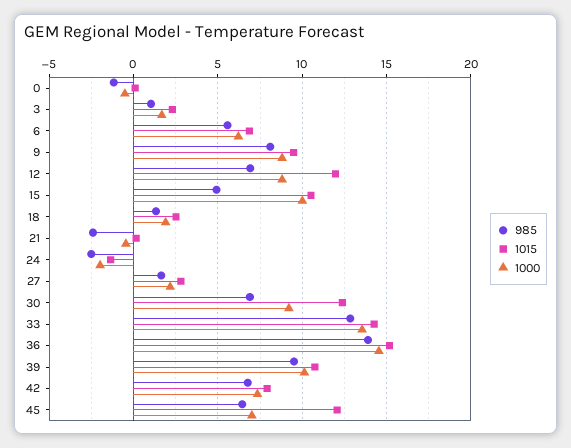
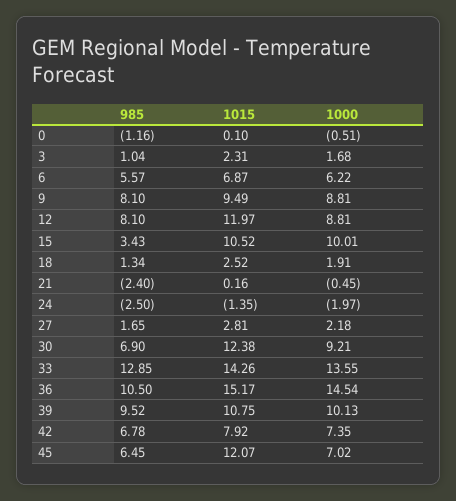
  {
    "985": {
      "0": -1.16,
      "3": 1.04,
      "6": 5.57,
      "9": 8.1,
-     "12": 7,
+     "12": 8.1,
-     "15": 5,
+     "15": 3.43,
      "18": 1.34,
      "21": -2.4,
      "24": -2.5,
      "27": 1.65,
      "30": 6.9,
      "33": 12.85,
-     "36": 14,
+     "36": 10.5,
      "39": 9.52,
      "42": 6.78,
      "45": 6.45
    },
    "1015": {
      "0": 0.1,
      "3": 2.31,
      "6": 6.87,
      "9": 9.49,
      "12": 11.97,
      "15": 10.52,
      "18": 2.52,
      "21": 0.16,
      "24": -1.35,
      "27": 2.81,
      "30": 12.38,
      "33": 14.26,
      "36": 15.17,
      "39": 10.75,
      "42": 7.92,
      "45": 12.07
    },
    "1000": {
      "0": -0.51,
      "3": 1.68,
      "6": 6.22,
      "9": 8.81,
      "12": 8.81,
      "15": 10.01,
      "18": 1.91,
      "21": -0.45,
      "24": -1.97,
      "27": 2.18,
      "30": 9.21,
      "33": 13.55,
      "36": 14.54,
      "39": 10.13,
      "42": 7.35,
      "45": 7.02
    }
  }

